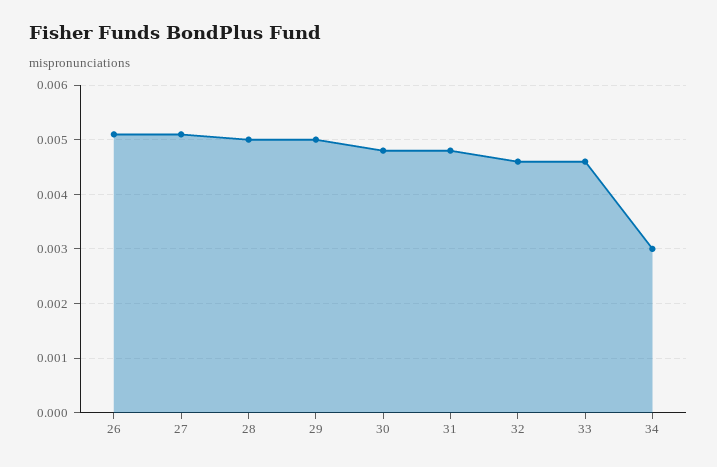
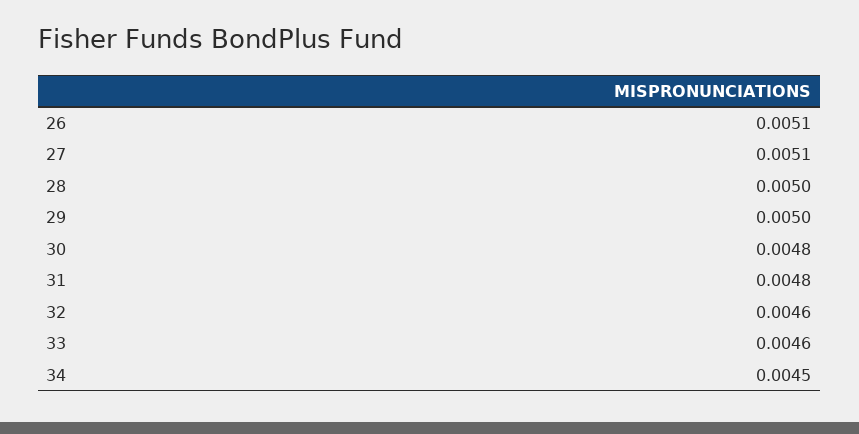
  {
    "26": 0.0051,
    "27": 0.0051,
    "28": 0.005,
    "29": 0.005,
    "30": 0.0048,
    "31": 0.0048,
    "32": 0.0046,
    "33": 0.0046,
-   "34": 0.003
+   "34": 0.0045
  }

